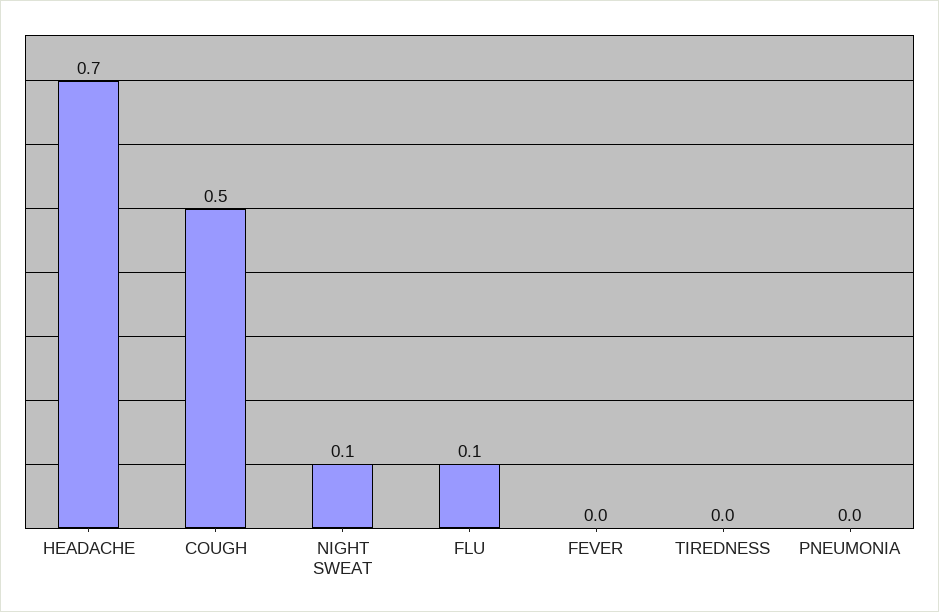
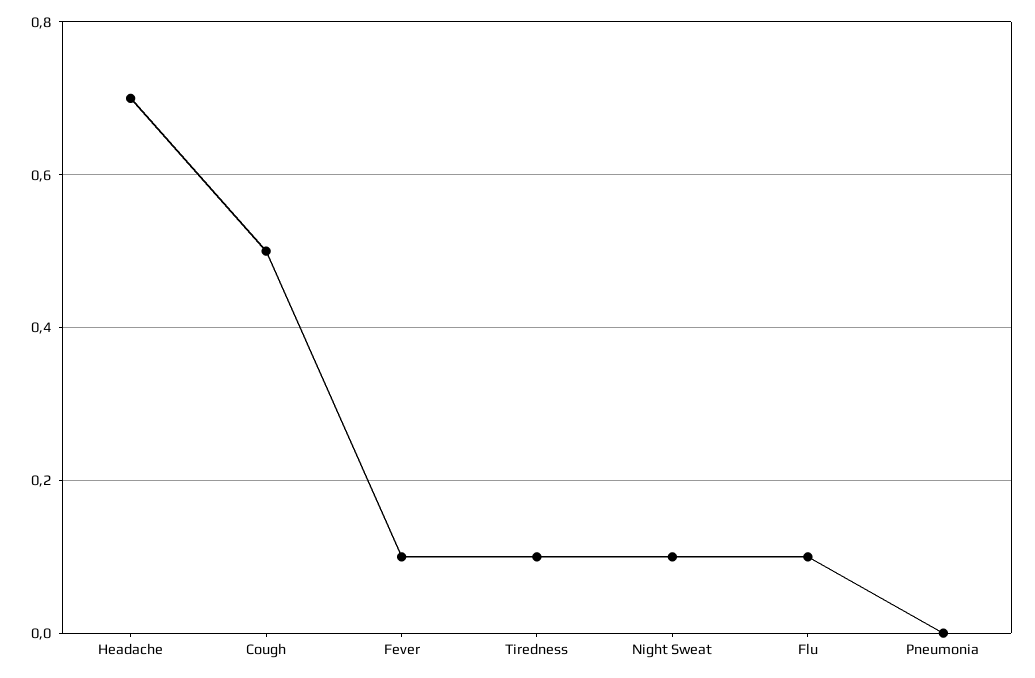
  {
    "HEADACHE": 0.7,
    "COUGH": 0.5,
    "NIGHT SWEAT": 0.1,
    "FLU": 0.1,
-   "FEVER": 0,
+   "FEVER": 0.1,
-   "TIREDNESS": 0,
+   "TIREDNESS": 0.1,
    "PNEUMONIA": 0
  }

